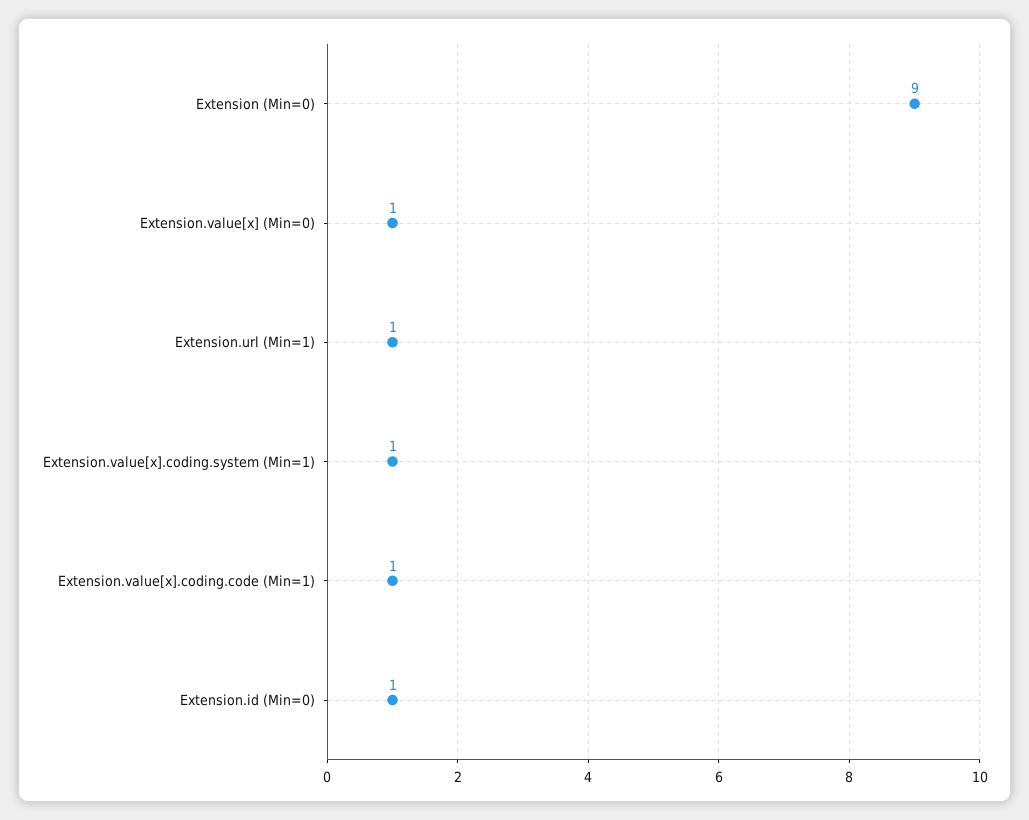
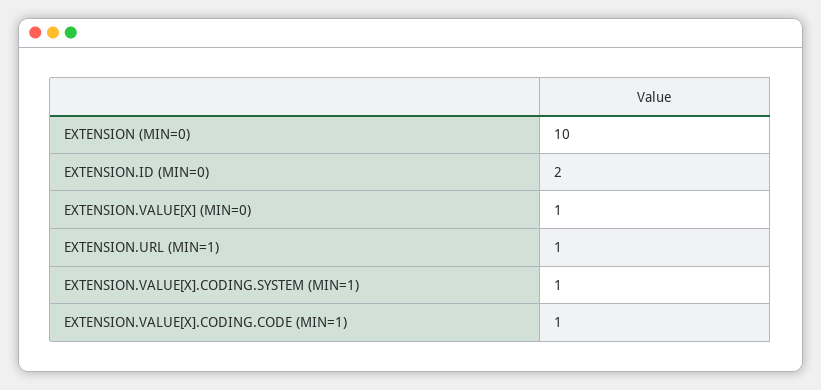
  {
-   "Extension (Min=0)": 9,
+   "Extension (Min=0)": 10,
    "Extension.value[x] (Min=0)": 1,
    "Extension.url (Min=1)": 1,
    "Extension.value[x].coding.system (Min=1)": 1,
    "Extension.value[x].coding.code (Min=1)": 1,
-   "Extension.id (Min=0)": 1
+   "Extension.id (Min=0)": 2
  }

